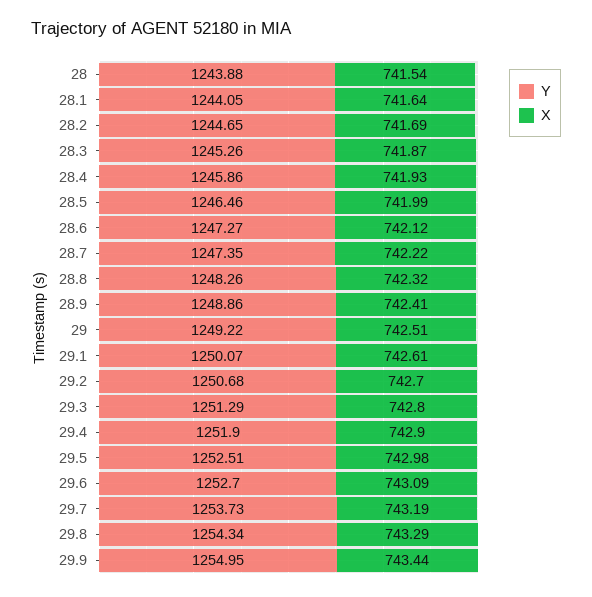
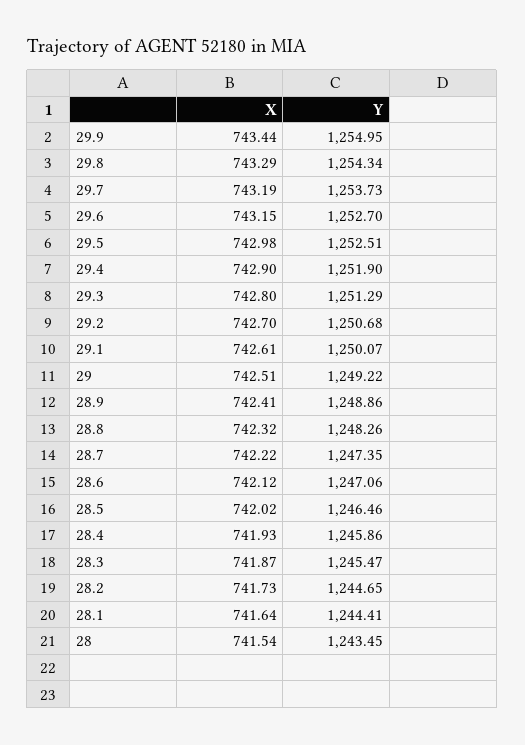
  {
    "Y": {
-     "28": 1243.88,
+     "28": 1243.45,
-     "28.1": 1244.05,
+     "28.1": 1244.41,
      "28.2": 1244.65,
-     "28.3": 1245.26,
+     "28.3": 1245.47,
      "28.4": 1245.86,
      "28.5": 1246.46,
-     "28.6": 1247.27,
+     "28.6": 1247.06,
      "28.7": 1247.35,
      "28.8": 1248.26,
      "28.9": 1248.86,
      "29": 1249.22,
      "29.1": 1250.07,
      "29.2": 1250.68,
      "29.3": 1251.29,
      "29.4": 1251.9,
      "29.5": 1252.51,
      "29.6": 1252.7,
      "29.7": 1253.73,
      "29.8": 1254.34,
      "29.9": 1254.95
    },
    "X": {
      "28": 741.54,
      "28.1": 741.64,
-     "28.2": 741.69,
+     "28.2": 741.73,
      "28.3": 741.87,
      "28.4": 741.93,
-     "28.5": 741.99,
+     "28.5": 742.02,
      "28.6": 742.12,
      "28.7": 742.22,
      "28.8": 742.32,
      "28.9": 742.41,
      "29": 742.51,
      "29.1": 742.61,
      "29.2": 742.7,
      "29.3": 742.8,
      "29.4": 742.9,
      "29.5": 742.98,
-     "29.6": 743.09,
+     "29.6": 743.15,
      "29.7": 743.19,
      "29.8": 743.29,
      "29.9": 743.44
    }
  }

